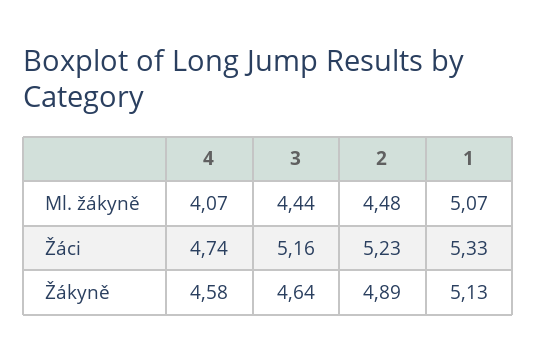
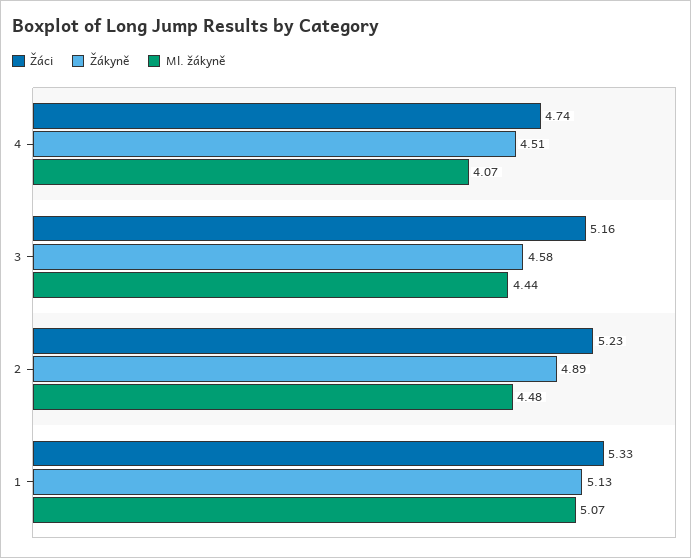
  {
    "Ml. žákyně": {
      "4": 4.07,
      "3": 4.44,
      "2": 4.48,
      "1": 5.07
    },
    "Žáci": {
      "4": 4.74,
      "3": 5.16,
      "2": 5.23,
      "1": 5.33
    },
    "Žákyně": {
-     "4": 4.58,
+     "4": 4.51,
-     "3": 4.64,
+     "3": 4.58,
      "2": 4.89,
      "1": 5.13
    }
  }

